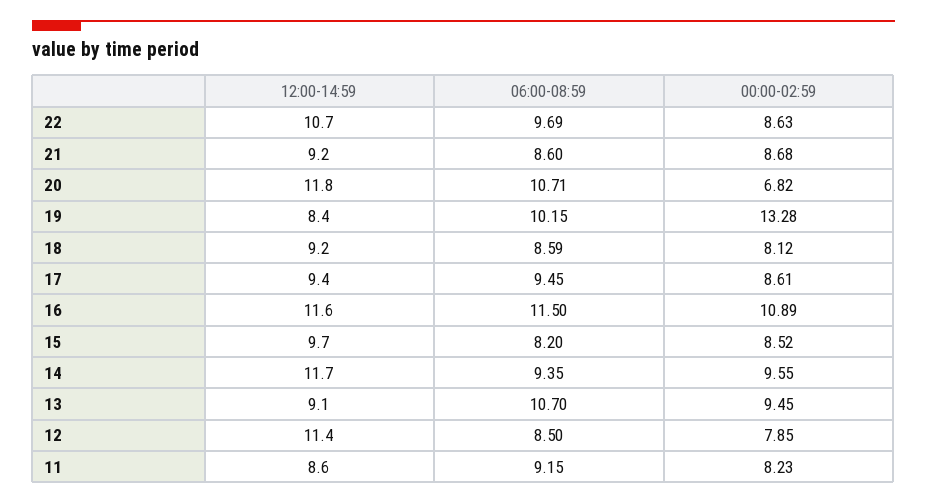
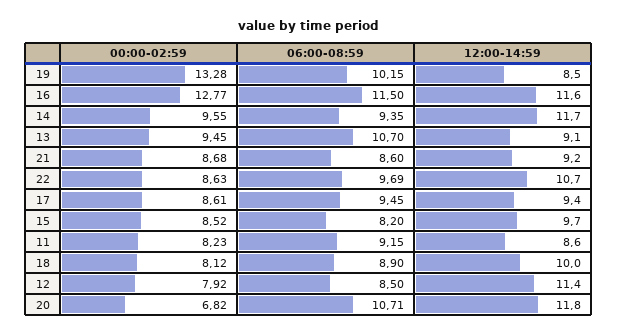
  {
    "12:00-14:59": {
      "22": 10.7,
      "21": 9.2,
      "20": 11.8,
-     "19": 8.4,
+     "19": 8.5,
-     "18": 9.2,
+     "18": 10,
      "17": 9.4,
      "16": 11.6,
      "15": 9.7,
      "14": 11.7,
      "13": 9.1,
      "12": 11.4,
      "11": 8.6
    },
    "06:00-08:59": {
      "22": 9.69,
      "21": 8.6,
      "20": 10.71,
      "19": 10.15,
-     "18": 8.59,
+     "18": 8.9,
      "17": 9.45,
      "16": 11.5,
      "15": 8.2,
      "14": 9.35,
      "13": 10.7,
      "12": 8.5,
      "11": 9.15
    },
    "00:00-02:59": {
      "22": 8.63,
      "21": 8.68,
      "20": 6.82,
      "19": 13.28,
      "18": 8.12,
      "17": 8.61,
-     "16": 10.89,
+     "16": 12.77,
      "15": 8.52,
      "14": 9.55,
      "13": 9.45,
-     "12": 7.85,
+     "12": 7.92,
      "11": 8.23
    }
  }

